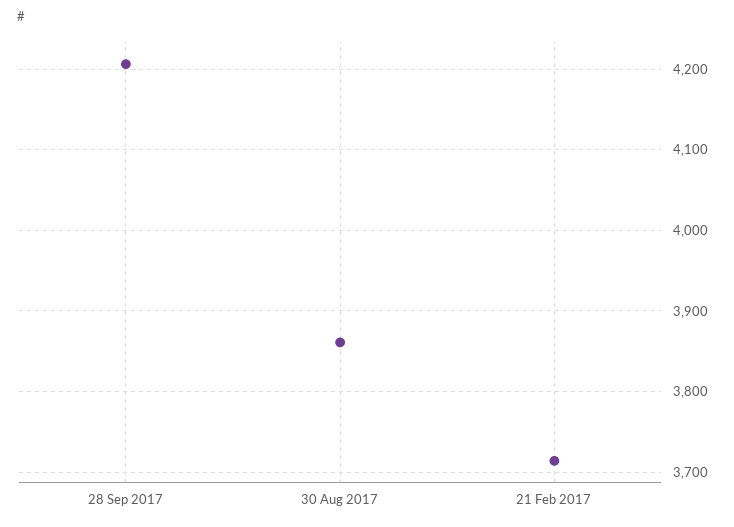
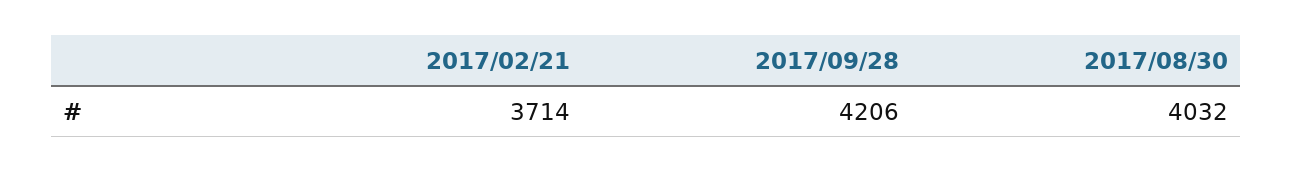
  {
    "28 Sep 2017": 4206,
-   "30 Aug 2017": 3860,
+   "30 Aug 2017": 4032,
    "21 Feb 2017": 3714
  }

